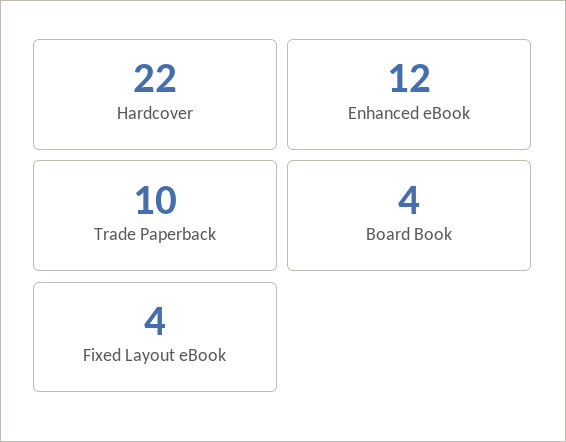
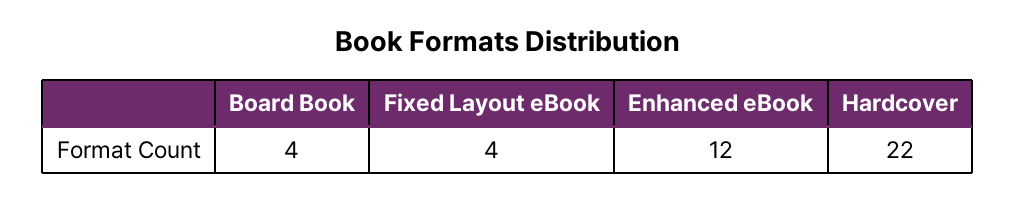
  {
    "Hardcover": 22,
    "Enhanced eBook": 12,
-   "Trade Paperback": 10,
    "Board Book": 4,
    "Fixed Layout eBook": 4
  }

